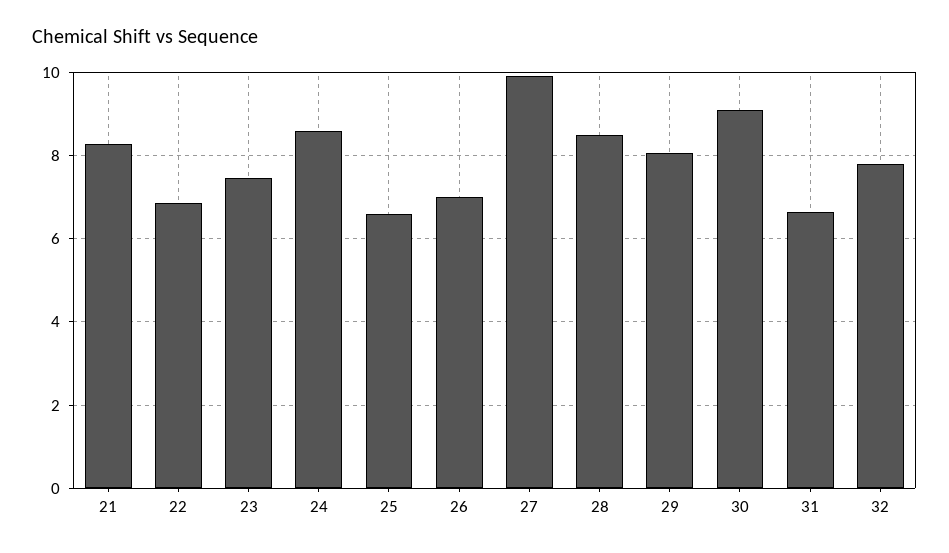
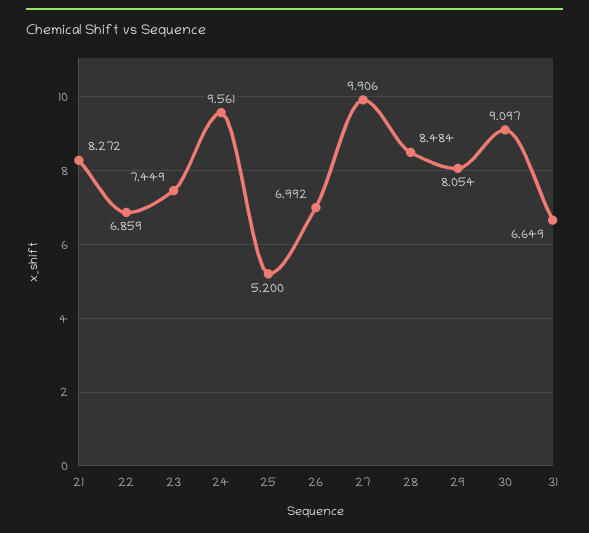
  {
    "21": 8.272,
    "22": 6.859,
    "23": 7.449,
-   "24": 8.6,
+   "24": 9.561,
-   "25": 6.6,
+   "25": 5.2,
    "26": 6.992,
    "27": 9.906,
    "28": 8.484,
    "29": 8.054,
    "30": 9.097,
-   "31": 6.649,
+   "31": 6.649
-   "32": 7.8
  }

